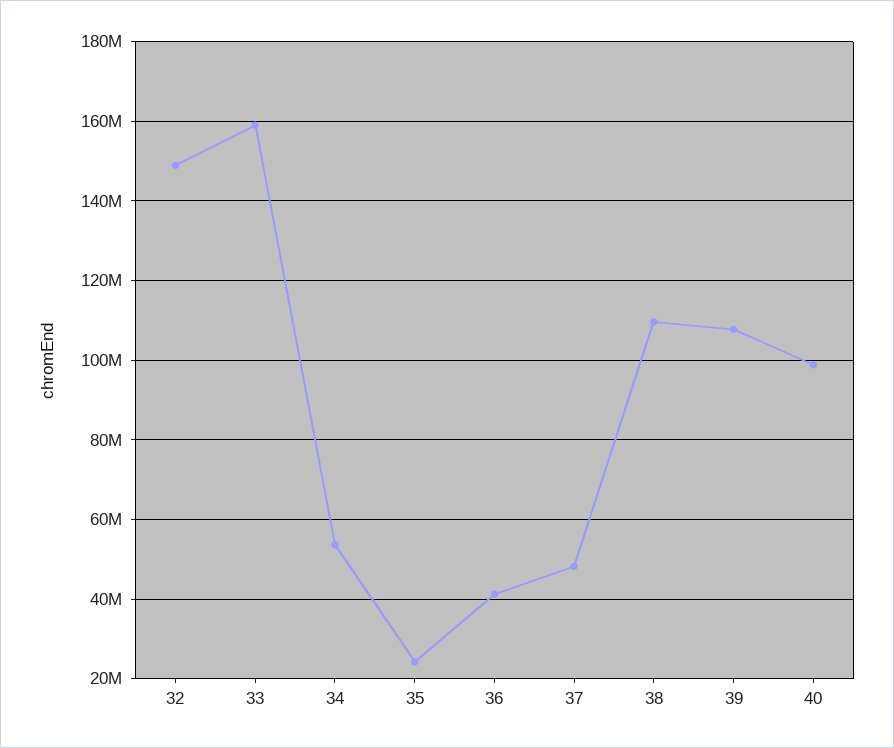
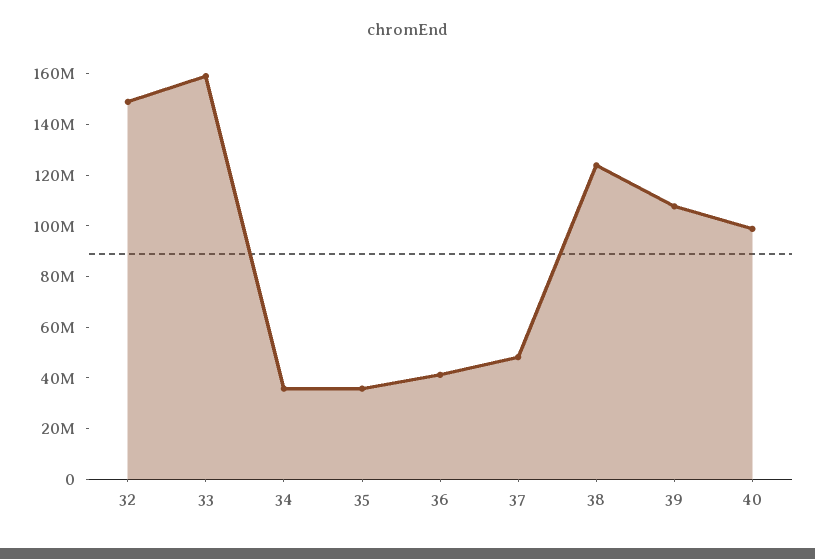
  {
    "32": 148000000,
    "33": 160000000,
-   "34": 54000000,
+   "34": 35000000,
-   "35": 24000000,
+   "35": 35000000,
    "36": 42000000,
    "37": 48000000,
-   "38": 110000000,
+   "38": 125000000,
    "39": 108000000,
    "40": 98000000
  }

